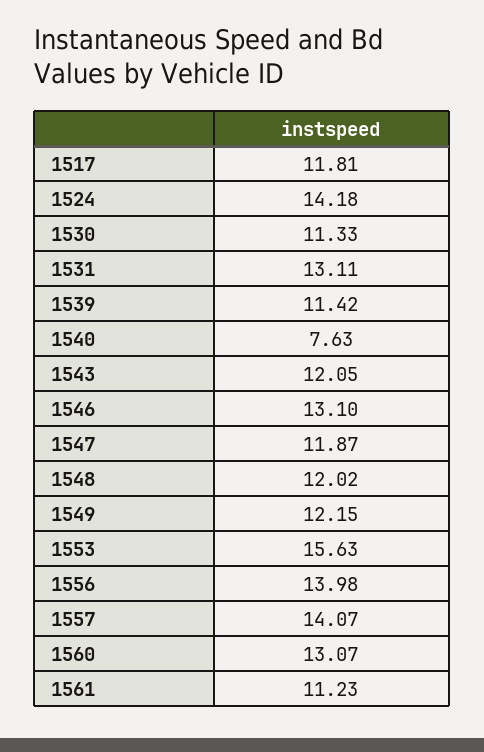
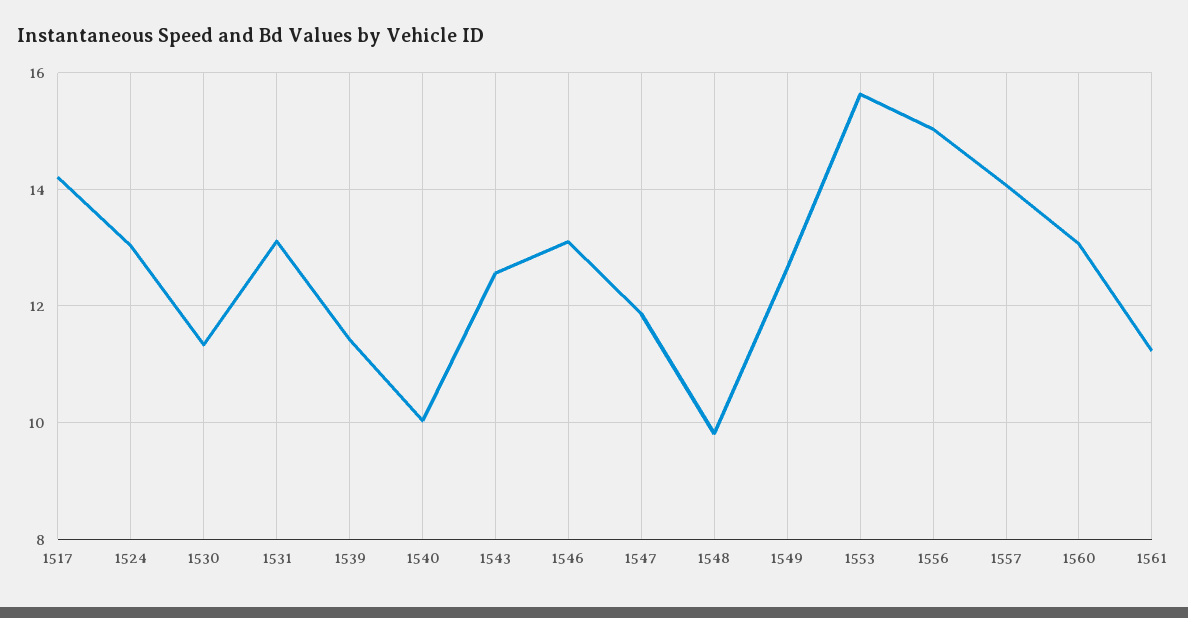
  {
-   "1517": 11.81,
+   "1517": 14.2,
-   "1524": 14.18,
+   "1524": 13,
    "1530": 11.33,
    "1531": 13.11,
    "1539": 11.42,
-   "1540": 7.63,
+   "1540": 10,
-   "1543": 12.05,
+   "1543": 12.6,
    "1546": 13.1,
    "1547": 11.87,
-   "1548": 12.02,
+   "1548": 9.8,
-   "1549": 12.15,
+   "1549": 12.6,
    "1553": 15.63,
-   "1556": 13.98,
+   "1556": 15,
    "1557": 14.07,
    "1560": 13.07,
    "1561": 11.23
  }

